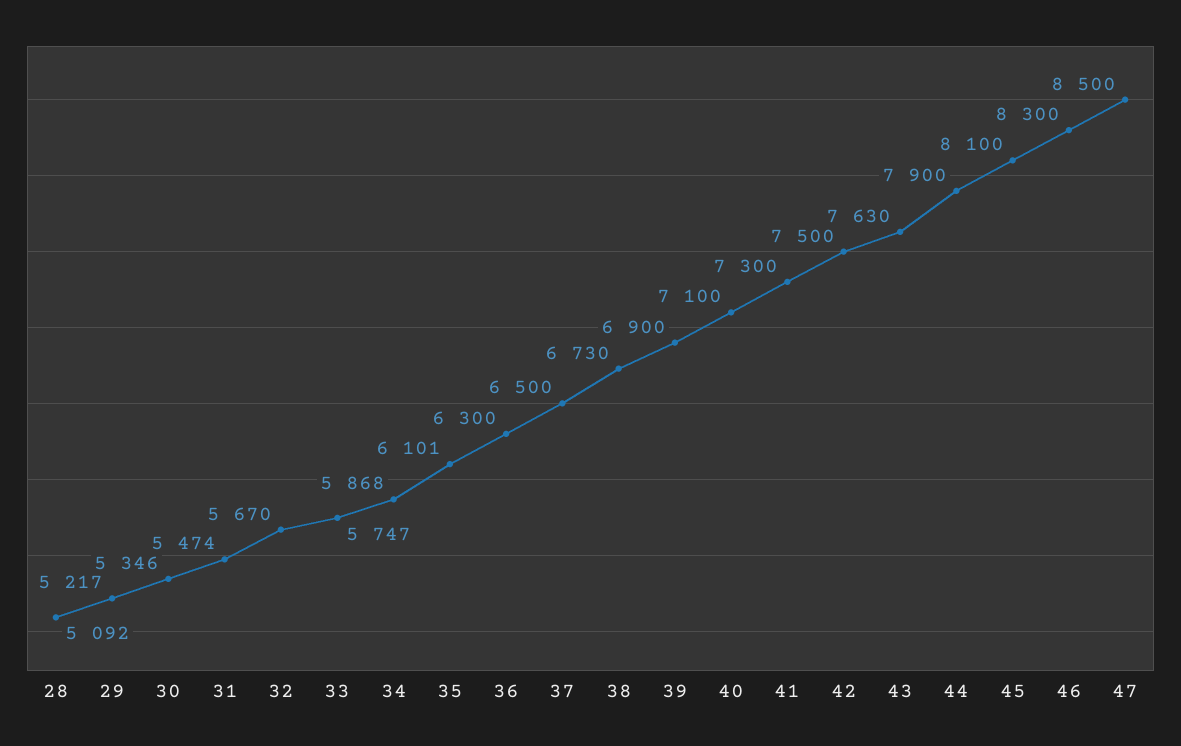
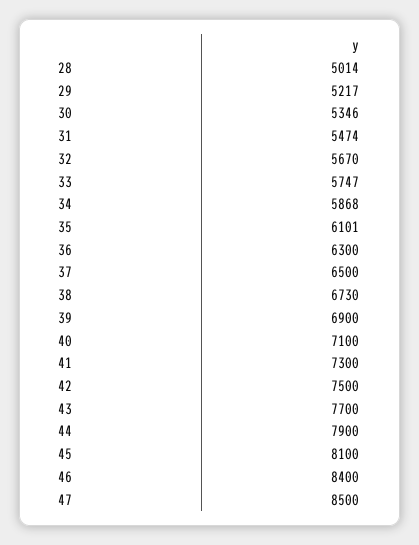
  {
-   "28": 5092,
+   "28": 5014,
    "29": 5217,
    "30": 5346,
    "31": 5474,
    "32": 5670,
    "33": 5747,
    "34": 5868,
    "35": 6101,
    "36": 6300,
    "37": 6500,
    "38": 6730,
    "39": 6900,
    "40": 7100,
    "41": 7300,
    "42": 7500,
-   "43": 7630,
+   "43": 7700,
    "44": 7900,
    "45": 8100,
-   "46": 8300,
+   "46": 8400,
    "47": 8500
  }

